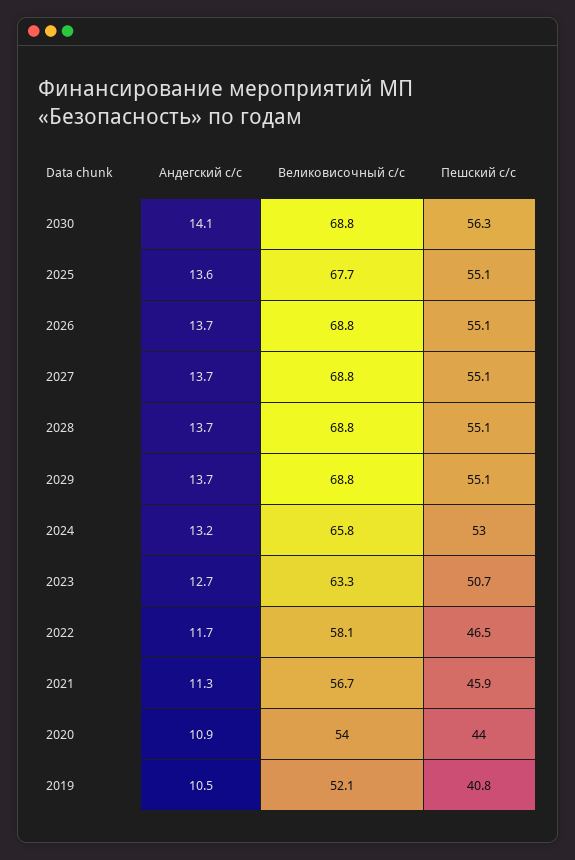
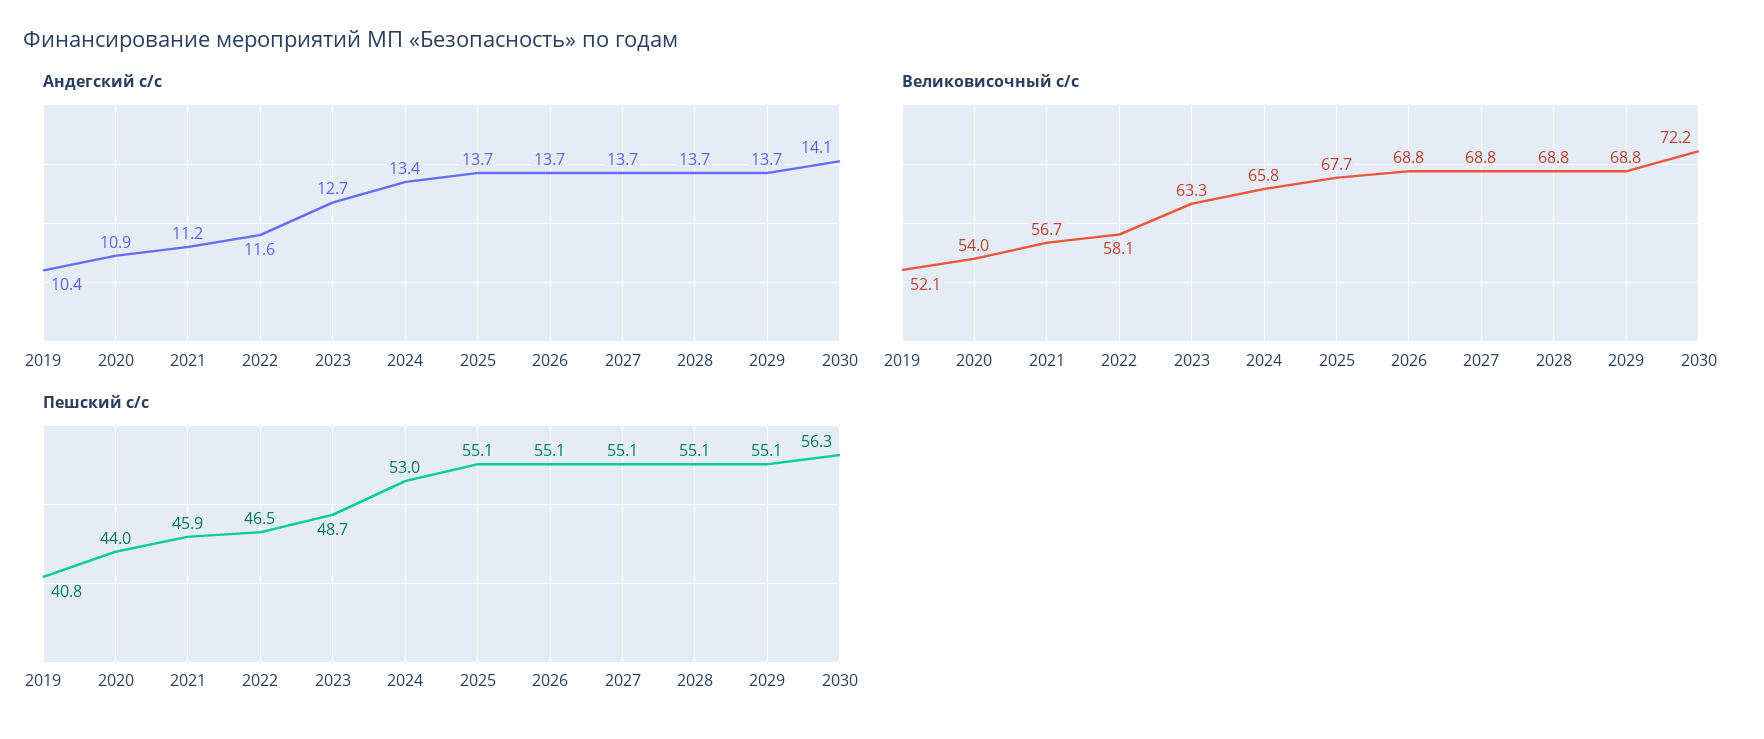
  {
    "Андегский с/с": {
      "2030": 14.1,
-     "2025": 13.6,
+     "2025": 13.7,
      "2026": 13.7,
      "2027": 13.7,
      "2028": 13.7,
      "2029": 13.7,
-     "2024": 13.2,
+     "2024": 13.4,
      "2023": 12.7,
-     "2022": 11.7,
+     "2022": 11.6,
-     "2021": 11.3,
+     "2021": 11.2,
      "2020": 10.9,
-     "2019": 10.5
+     "2019": 10.4
    },
    "Великовисочный с/с": {
-     "2030": 68.8,
+     "2030": 72.2,
      "2025": 67.7,
      "2026": 68.8,
      "2027": 68.8,
      "2028": 68.8,
      "2029": 68.8,
      "2024": 65.8,
      "2023": 63.3,
      "2022": 58.1,
      "2021": 56.7,
      "2020": 54,
      "2019": 52.1
    },
    "Пешский с/с": {
      "2030": 56.3,
      "2025": 55.1,
      "2026": 55.1,
      "2027": 55.1,
      "2028": 55.1,
      "2029": 55.1,
      "2024": 53,
-     "2023": 50.7,
+     "2023": 48.7,
      "2022": 46.5,
      "2021": 45.9,
      "2020": 44,
      "2019": 40.8
    }
  }

